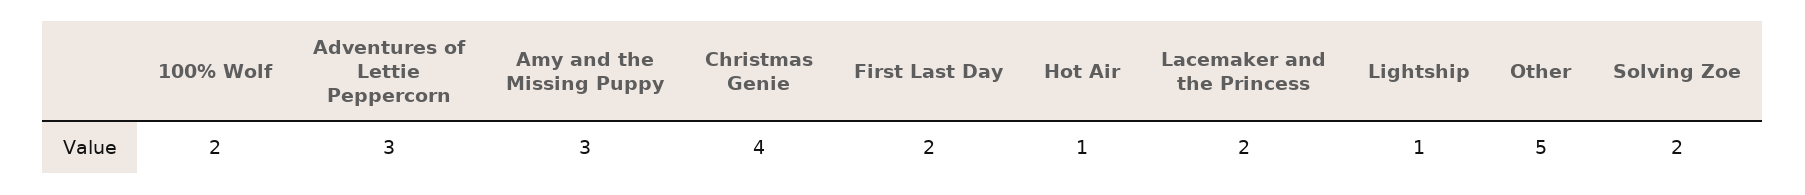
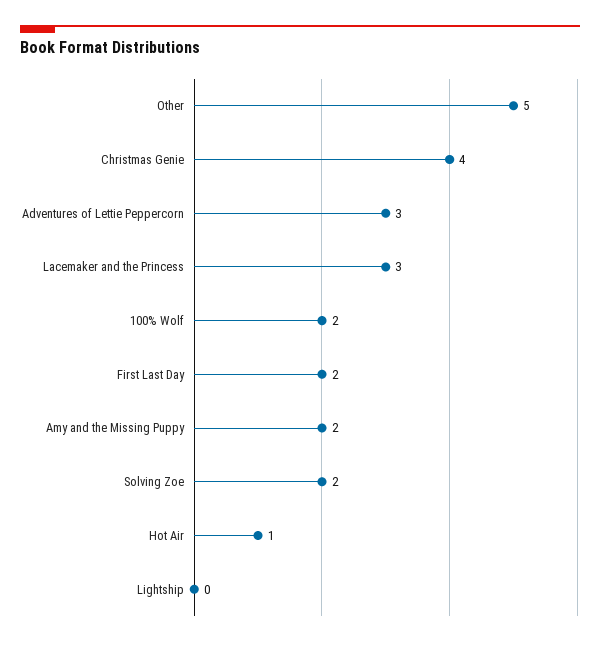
  {
    "100% Wolf": 2,
    "Adventures of Lettie Peppercorn": 3,
-   "Amy and the Missing Puppy": 3,
+   "Amy and the Missing Puppy": 2,
    "Christmas Genie": 4,
    "First Last Day": 2,
    "Hot Air": 1,
-   "Lacemaker and the Princess": 2,
+   "Lacemaker and the Princess": 3,
-   "Lightship": 1,
+   "Lightship": 0,
    "Other": 5,
    "Solving Zoe": 2
  }

